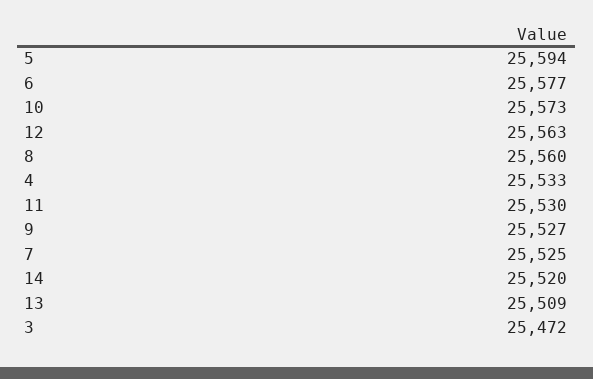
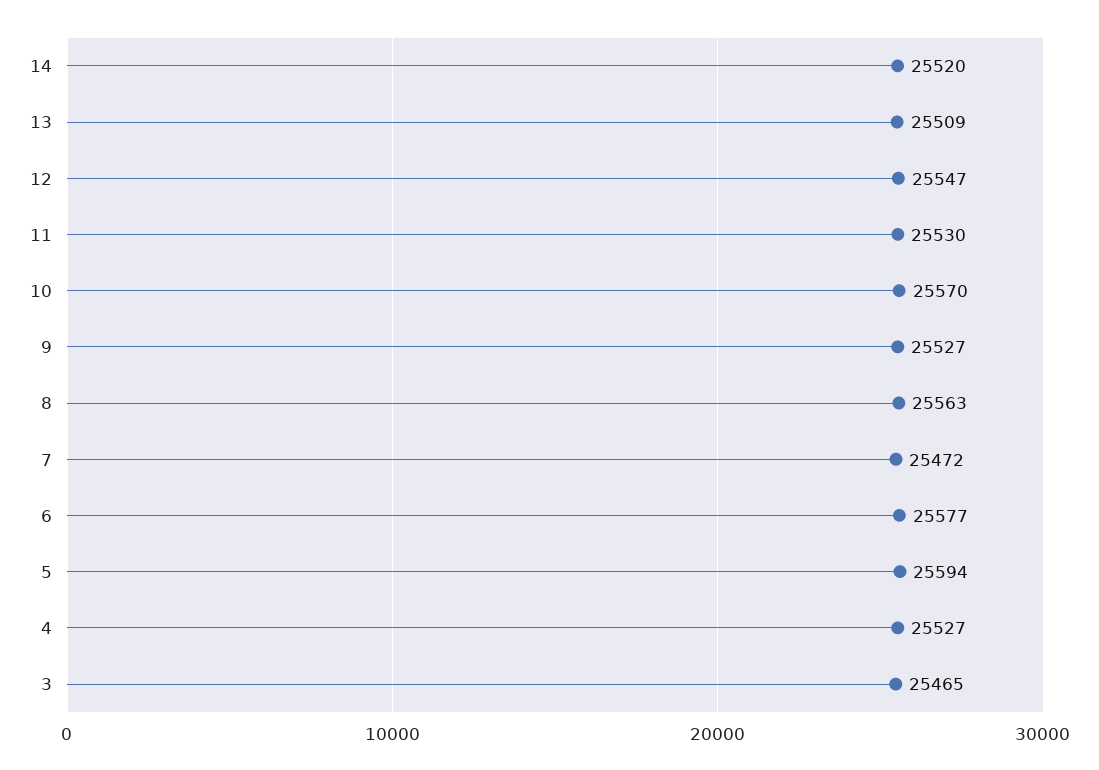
  {
    "5": 25594,
    "6": 25577,
-   "10": 25573,
+   "10": 25570,
-   "12": 25563,
+   "12": 25547,
-   "8": 25560,
+   "8": 25563,
-   "4": 25533,
+   "4": 25527,
    "11": 25530,
    "9": 25527,
-   "7": 25525,
+   "7": 25472,
    "14": 25520,
    "13": 25509,
-   "3": 25472
+   "3": 25465
  }

